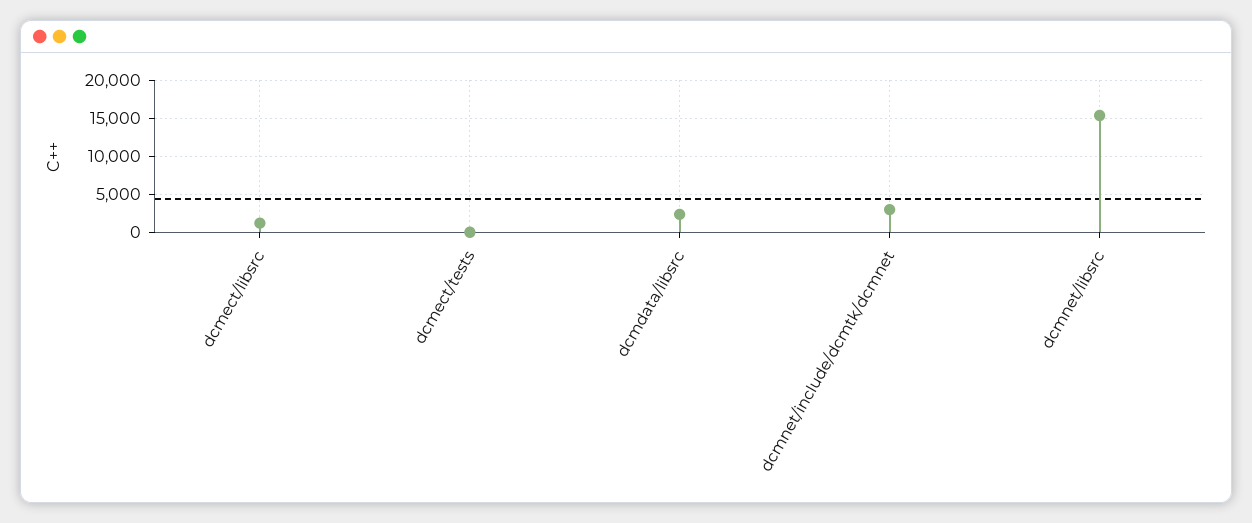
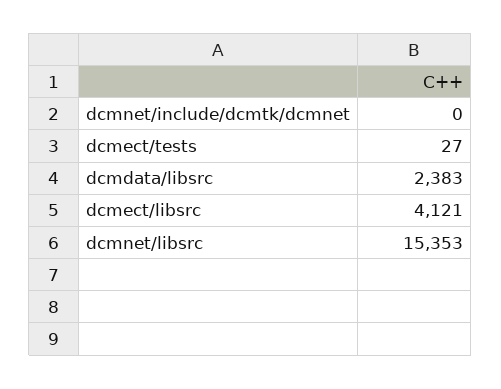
  {
-   "dcmect/libsrc": 1000,
+   "dcmect/libsrc": 4121,
    "dcmect/tests": 27,
    "dcmdata/libsrc": 2383,
-   "dcmnet/include/dcmtk/dcmnet": 3000,
+   "dcmnet/include/dcmtk/dcmnet": 0,
    "dcmnet/libsrc": 15353
  }

